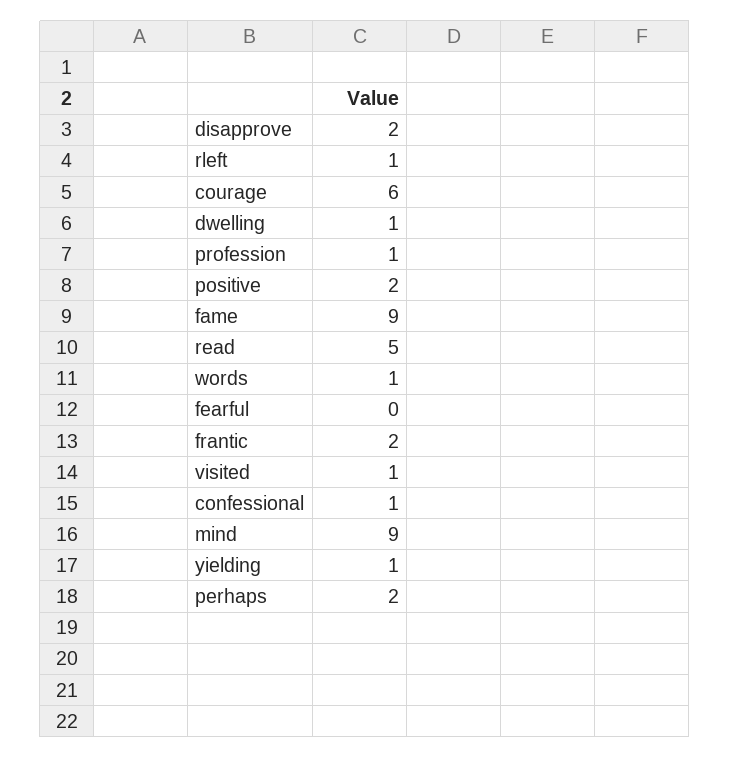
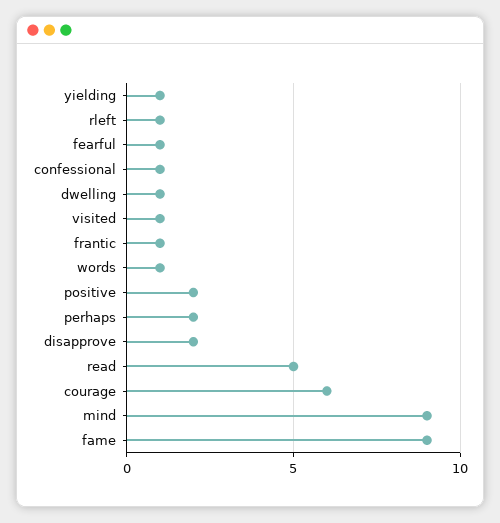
  {
    "disapprove": 2,
    "rleft": 1,
    "courage": 6,
    "dwelling": 1,
-   "profession": 1,
    "positive": 2,
    "fame": 9,
    "read": 5,
    "words": 1,
-   "fearful": 0,
+   "fearful": 1,
-   "frantic": 2,
+   "frantic": 1,
    "visited": 1,
    "confessional": 1,
    "mind": 9,
    "yielding": 1,
    "perhaps": 2
  }

